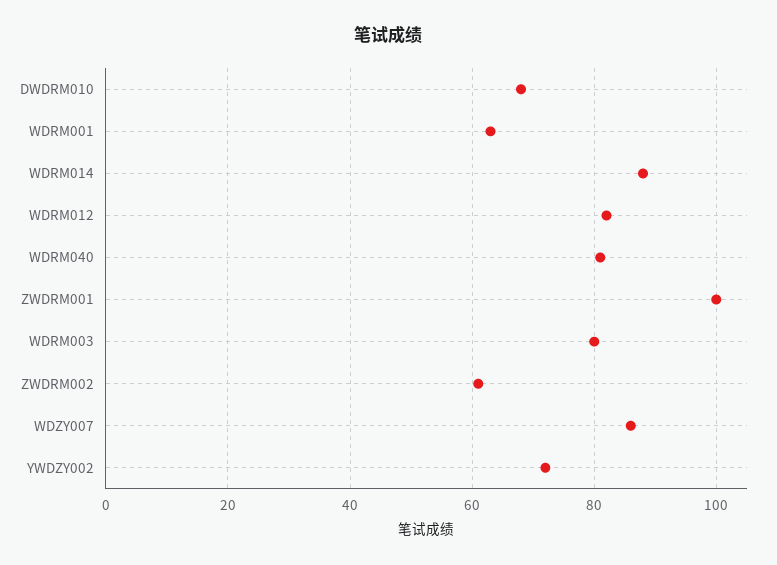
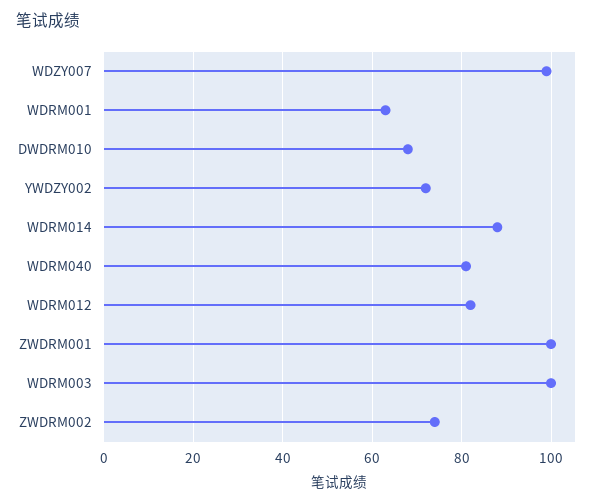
  {
    "DWDRM010": 70,
    "WDRM001": 65,
    "WDRM014": 90,
    "WDRM012": 80,
    "WDRM040": 80,
    "ZWDRM001": 100,
-   "WDRM003": 80,
+   "WDRM003": 100,
-   "ZWDRM002": 60,
+   "ZWDRM002": 75,
-   "WDZY007": 85,
+   "WDZY007": 100,
    "YWDZY002": 70
  }

